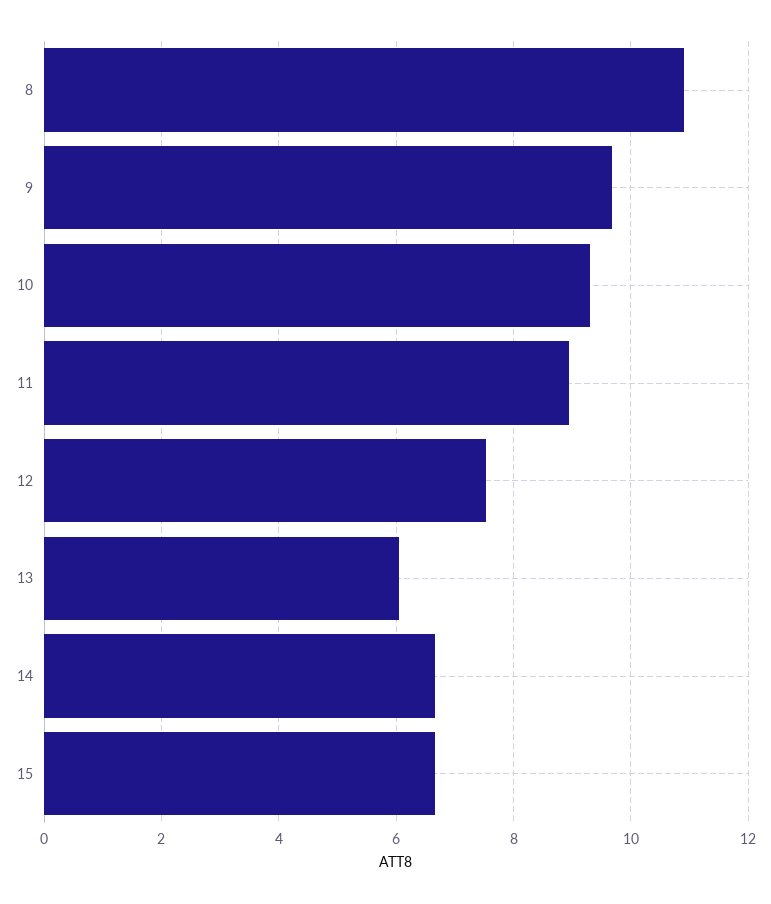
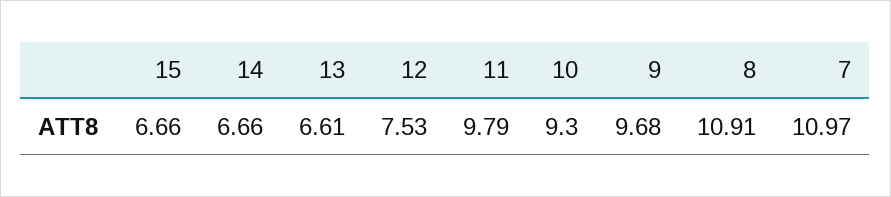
  {
    "8": 10.91,
    "9": 9.68,
    "10": 9.3,
-   "11": 9,
+   "11": 9.79,
    "12": 7.53,
-   "13": 6,
+   "13": 6.61,
    "14": 6.66,
-   "15": 6.66
+   "15": 6.66,
+   "7": 10.97
  }

